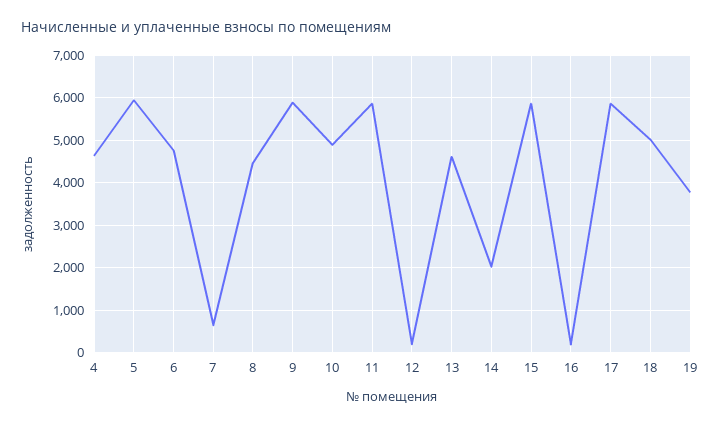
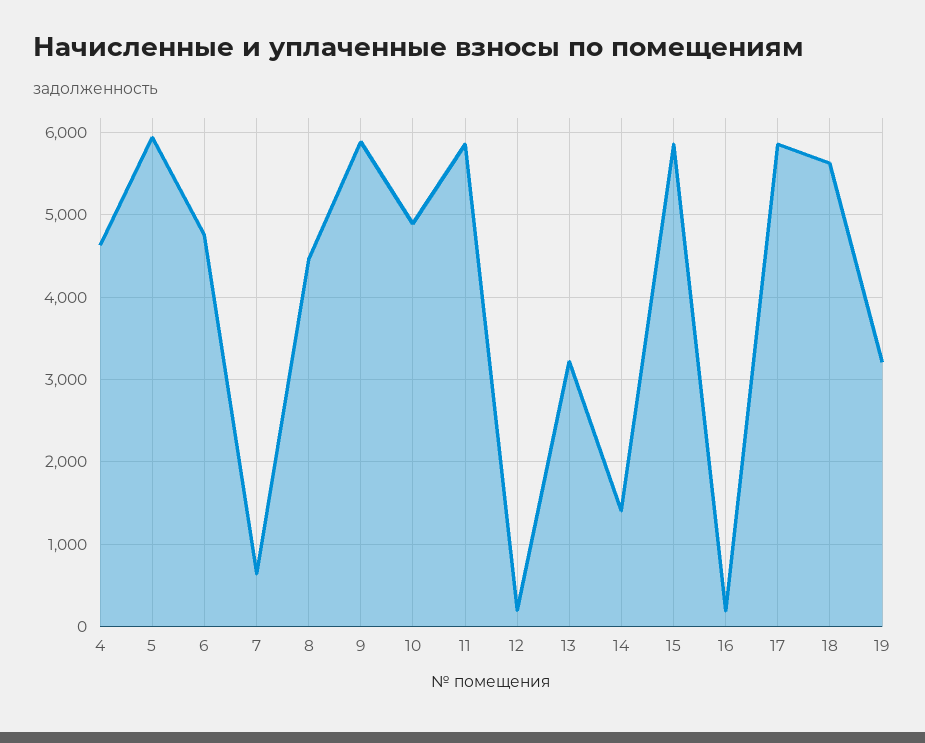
  {
    "4": 4600,
    "5": 5900,
    "6": 4800,
    "7": 600,
    "8": 4500,
    "9": 5900,
    "10": 4900,
    "11": 5900,
    "12": 200,
-   "13": 4600,
+   "13": 3200,
-   "14": 2000,
+   "14": 1400,
    "15": 5900,
    "16": 200,
    "17": 5900,
-   "18": 5000,
+   "18": 5600,
-   "19": 3800
+   "19": 3200
  }

